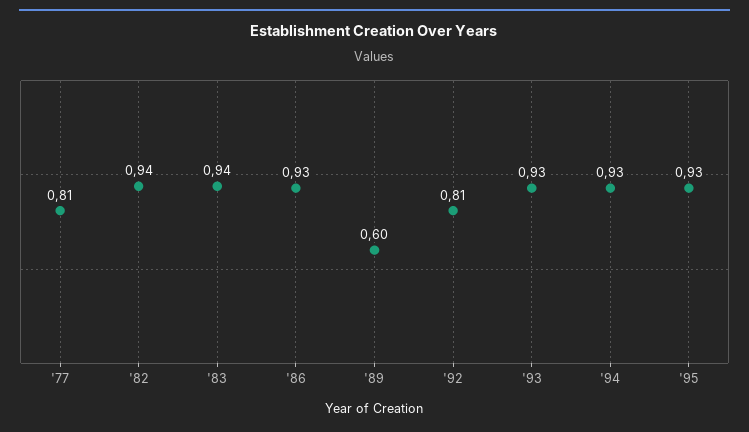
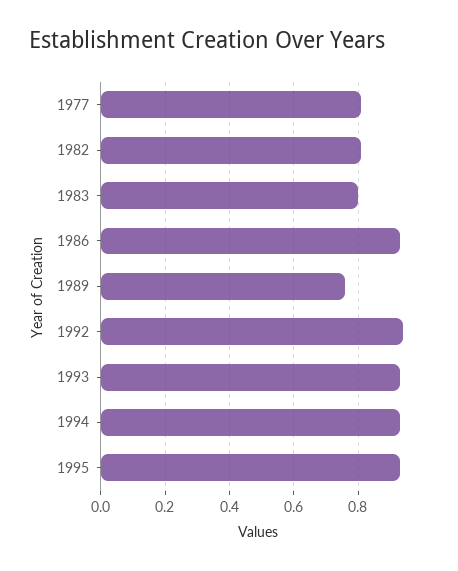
  {
    "'77": 0.81,
-   "'82": 0.94,
+   "'82": 0.8,
-   "'83": 0.94,
+   "'83": 0.8,
    "'86": 0.93,
-   "'89": 0.6,
+   "'89": 0.75,
-   "'92": 0.81,
+   "'92": 0.95,
    "'93": 0.93,
    "'94": 0.93,
    "'95": 0.93
  }

